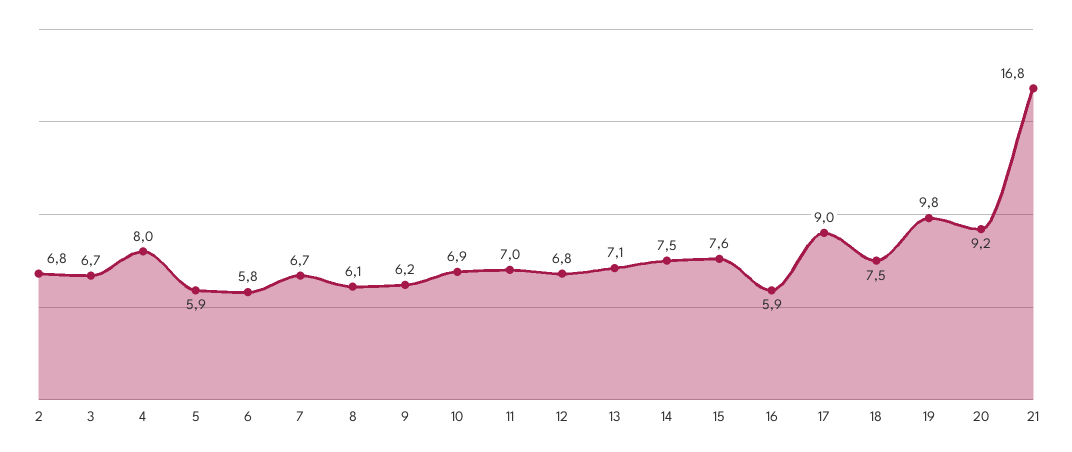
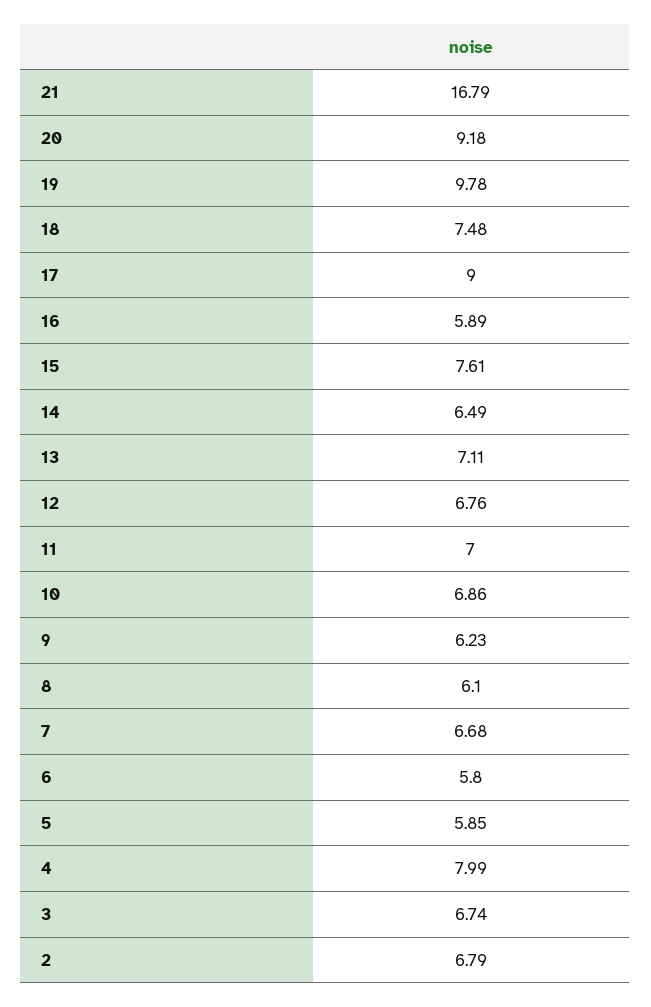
  {
    "2": 6.79,
    "3": 6.74,
    "4": 7.99,
    "5": 5.85,
    "6": 5.8,
    "7": 6.68,
    "8": 6.1,
    "9": 6.23,
    "10": 6.86,
    "11": 7,
    "12": 6.76,
    "13": 7.11,
-   "14": 7.5,
+   "14": 6.49,
    "15": 7.61,
    "16": 5.89,
    "17": 9,
    "18": 7.48,
    "19": 9.78,
    "20": 9.18,
    "21": 16.79
  }

